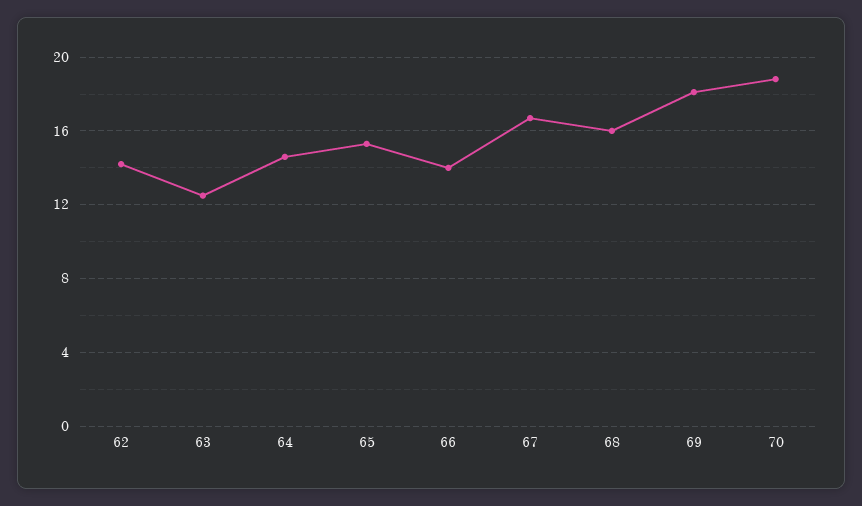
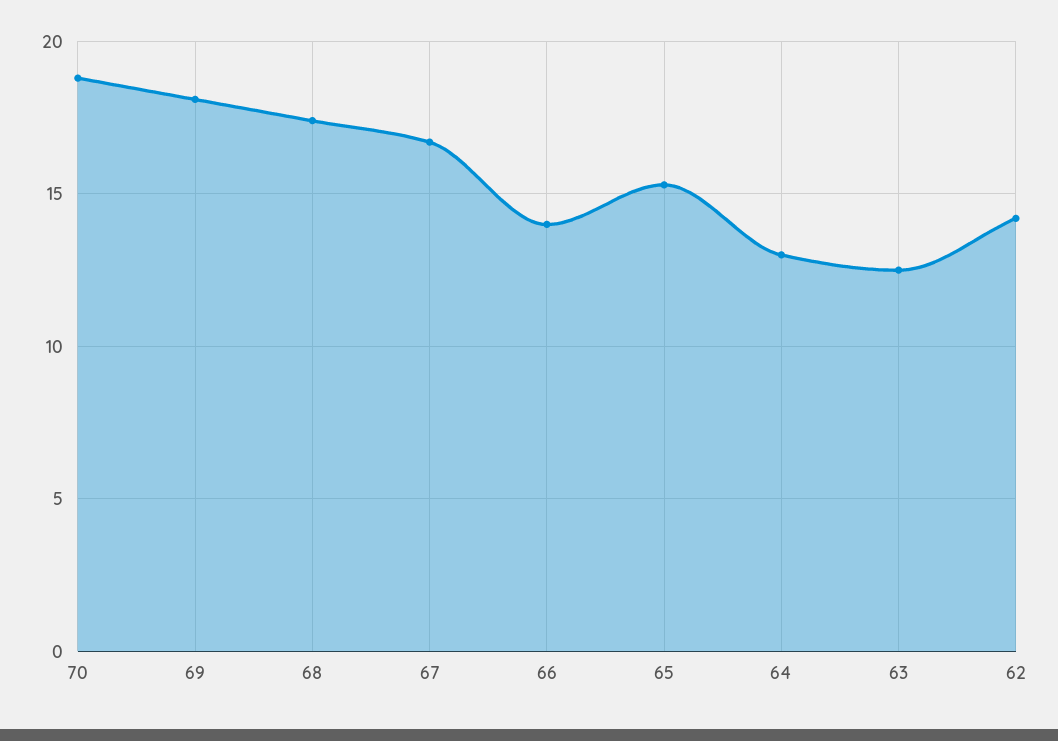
  {
    "62": 14,
    "63": 12.5,
-   "64": 14.5,
+   "64": 13,
    "65": 15.5,
    "66": 14,
    "67": 16.5,
-   "68": 16,
+   "68": 17.5,
    "69": 18,
    "70": 19
  }

